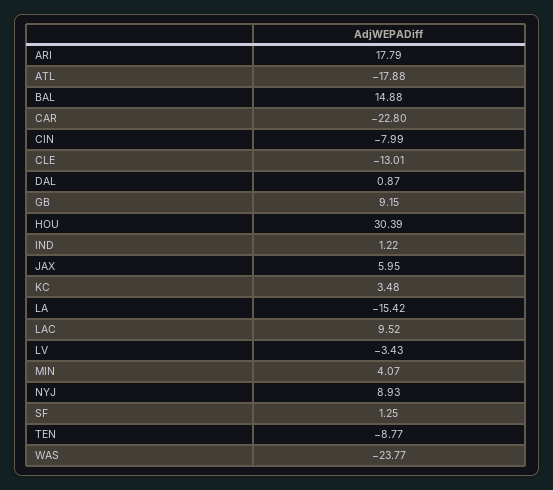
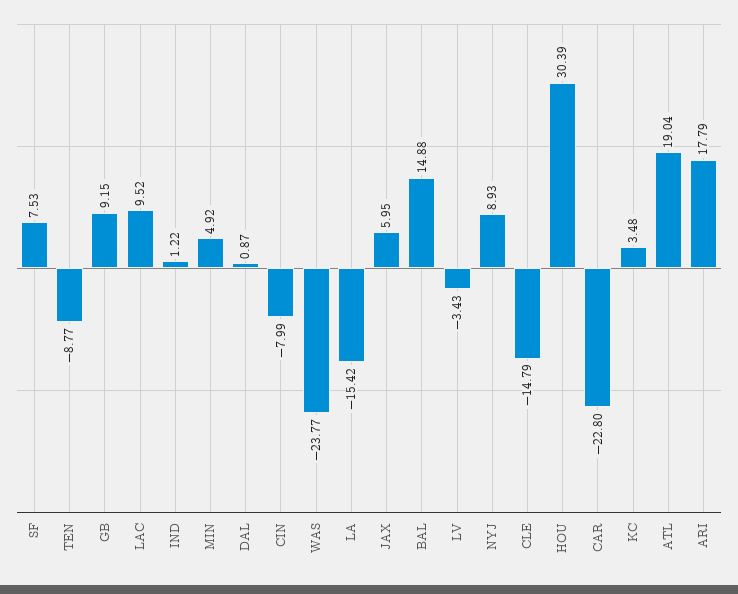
  {
    "ARI": 17.79,
-   "ATL": -17.88,
+   "ATL": 19.04,
    "BAL": 14.88,
    "CAR": -22.8,
    "CIN": -7.99,
-   "CLE": -13.01,
+   "CLE": -14.79,
    "DAL": 0.87,
    "GB": 9.15,
    "HOU": 30.39,
    "IND": 1.22,
    "JAX": 5.95,
    "KC": 3.48,
    "LA": -15.42,
    "LAC": 9.52,
    "LV": -3.43,
-   "MIN": 4.07,
+   "MIN": 4.92,
    "NYJ": 8.93,
-   "SF": 1.25,
+   "SF": 7.53,
    "TEN": -8.77,
    "WAS": -23.77
  }

